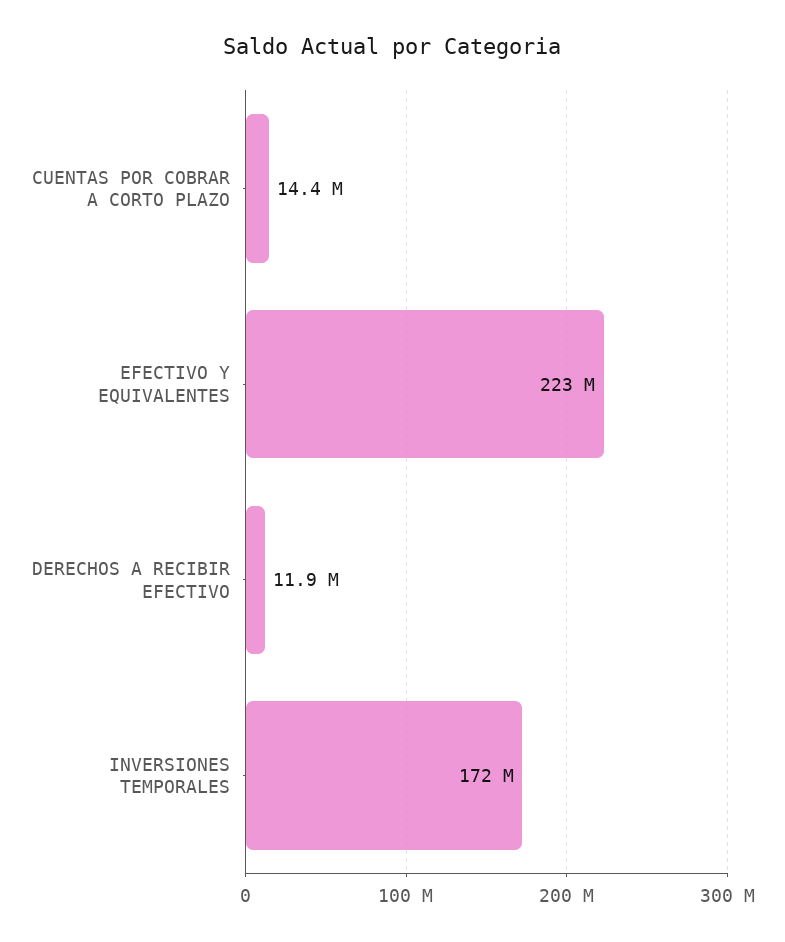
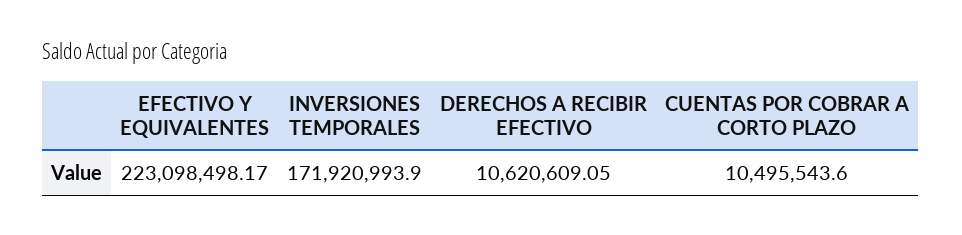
  {
-   "CUENTAS POR COBRAR A CORTO PLAZO": 14400000,
+   "CUENTAS POR COBRAR A CORTO PLAZO": 10495543.6,
    "EFECTIVO Y EQUIVALENTES": 223098498.17,
-   "DERECHOS A RECIBIR EFECTIVO": 11900000,
+   "DERECHOS A RECIBIR EFECTIVO": 10620609.05,
    "INVERSIONES TEMPORALES": 171920993.9
  }

